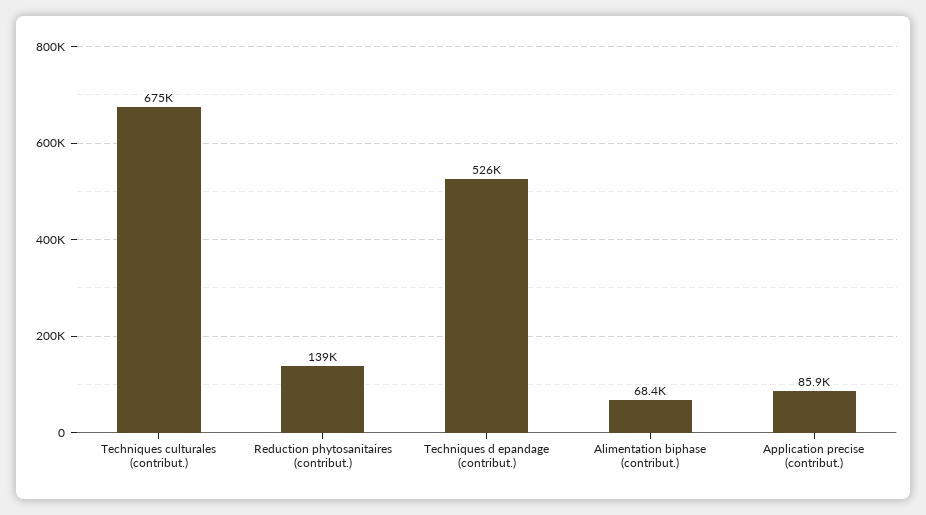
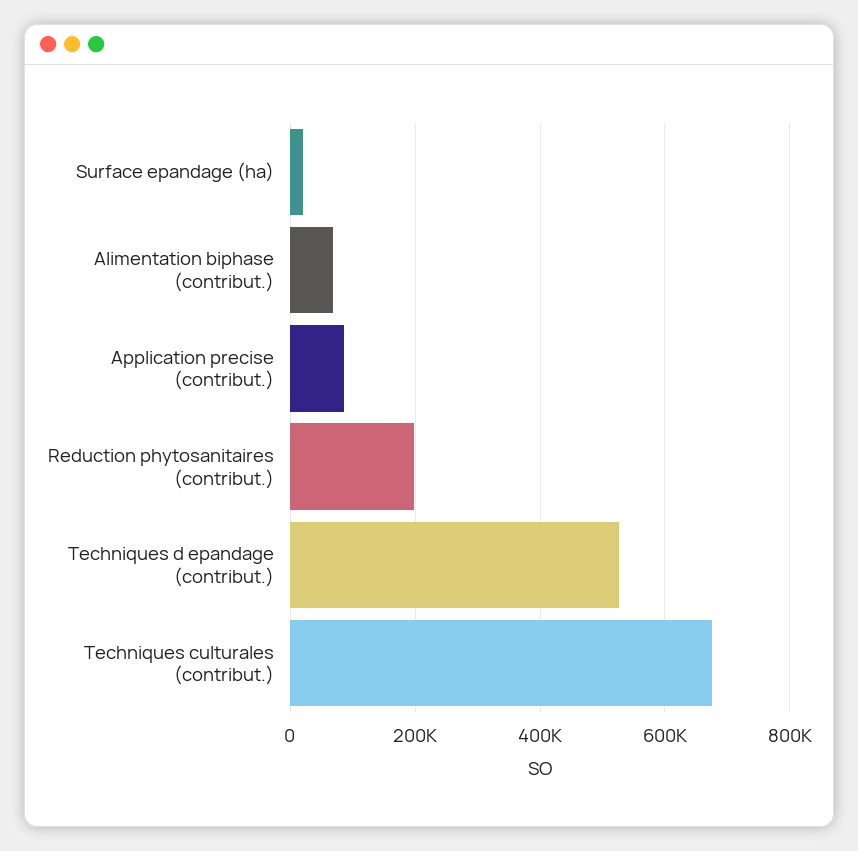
  {
    "Techniques culturales (contribut.)": 675000,
-   "Reduction phytosanitaires (contribut.)": 139000,
+   "Reduction phytosanitaires (contribut.)": 200000,
    "Techniques d epandage (contribut.)": 526000,
    "Alimentation biphase (contribut.)": 68400,
-   "Application precise (contribut.)": 85900
+   "Application precise (contribut.)": 85900,
+   "Surface epandage (ha)": 20000
  }

